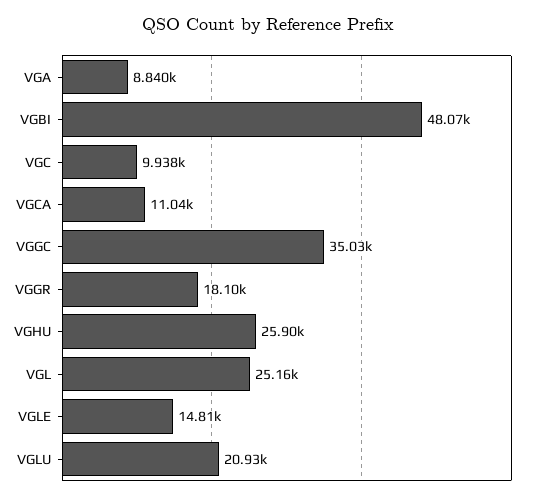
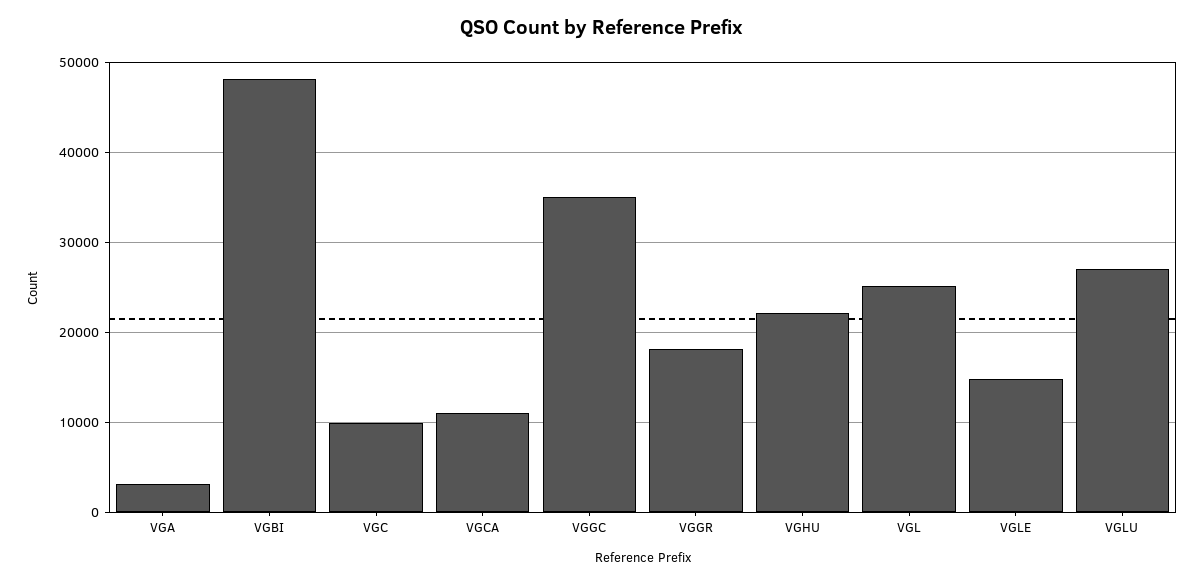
  {
-   "VGA": 8840,
+   "VGA": 3000,
    "VGBI": 48070,
    "VGC": 9938,
    "VGCA": 11040,
    "VGGC": 35030,
    "VGGR": 18100,
-   "VGHU": 25900,
+   "VGHU": 22000,
    "VGL": 25160,
    "VGLE": 14810,
-   "VGLU": 20930
+   "VGLU": 27000
  }

